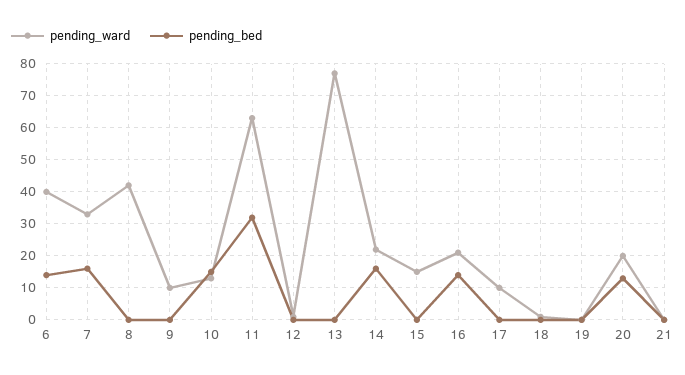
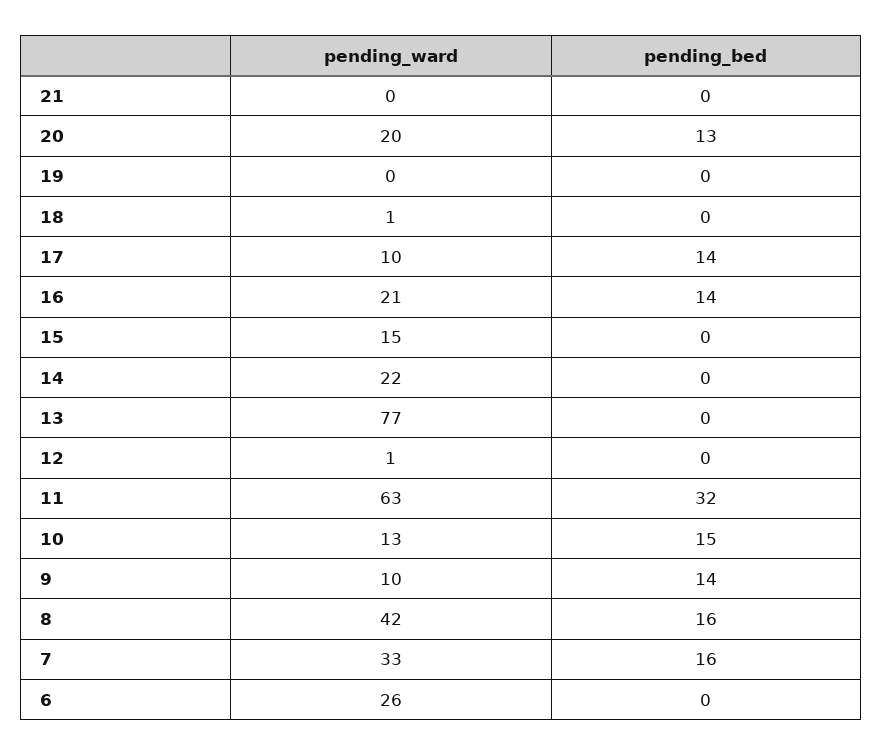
  {
    "pending_ward": {
-     "6": 40,
+     "6": 26,
      "7": 33,
      "8": 42,
      "9": 10,
      "10": 13,
      "11": 63,
      "12": 1,
      "13": 77,
      "14": 22,
      "15": 15,
      "16": 21,
      "17": 10,
      "18": 1,
      "19": 0,
      "20": 20,
      "21": 0
    },
    "pending_bed": {
-     "6": 15,
+     "6": 0,
      "7": 16,
-     "8": 0,
+     "8": 16,
-     "9": 0,
+     "9": 14,
      "10": 15,
      "11": 32,
      "12": 0,
      "13": 0,
-     "14": 15,
+     "14": 0,
      "15": 0,
      "16": 14,
-     "17": 0,
+     "17": 14,
      "18": 0,
      "19": 0,
      "20": 13,
      "21": 0
    }
  }

